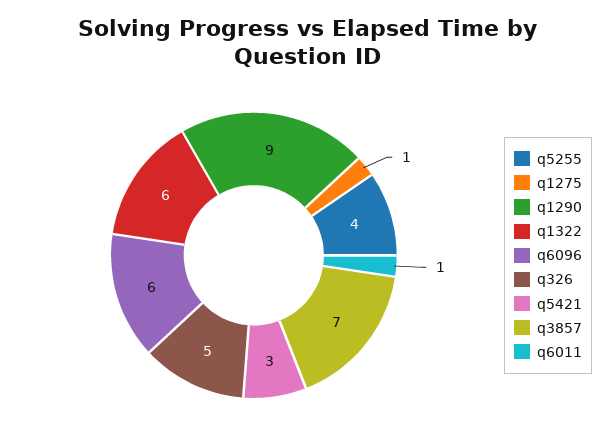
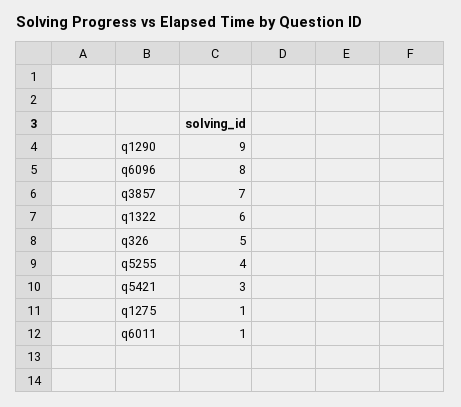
  {
    "q5255": 4,
    "q1275": 1,
    "q1290": 9,
    "q1322": 6,
-   "q6096": 6,
+   "q6096": 8,
    "q326": 5,
    "q5421": 3,
    "q3857": 7,
    "q6011": 1
  }

